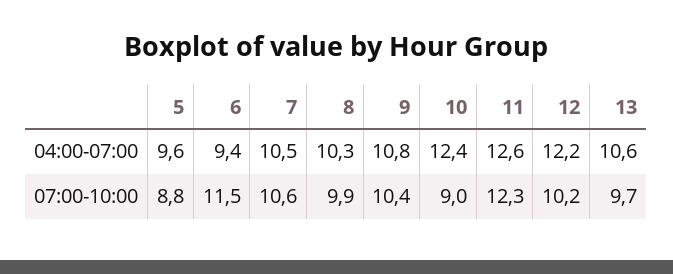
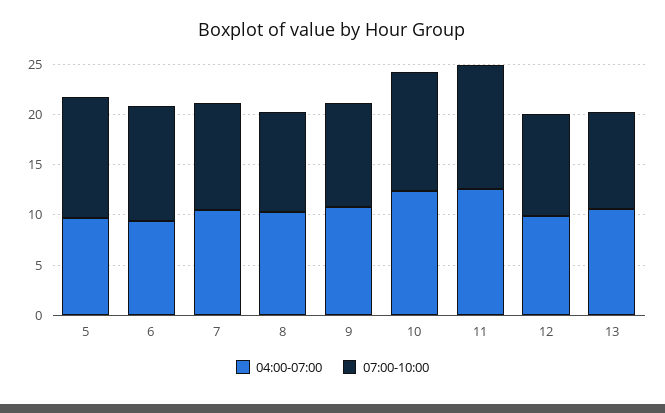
  {
    "04:00-07:00": {
      "5": 9.6,
      "6": 9.4,
      "7": 10.5,
      "8": 10.3,
      "9": 10.8,
      "10": 12.4,
      "11": 12.6,
-     "12": 12.2,
+     "12": 10,
      "13": 10.6
    },
    "07:00-10:00": {
-     "5": 8.8,
+     "5": 12,
      "6": 11.5,
      "7": 10.6,
      "8": 9.9,
      "9": 10.4,
-     "10": 9,
+     "10": 12,
      "11": 12.3,
      "12": 10.2,
      "13": 9.7
    }
  }

